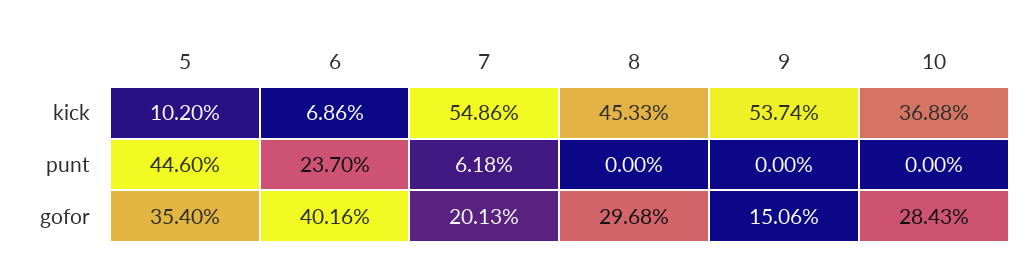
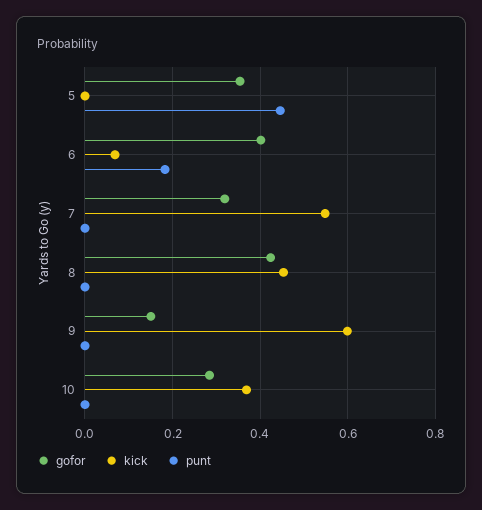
  {
    "kick": {
-     "5": 0.102,
+     "5": 0,
      "6": 0.0686,
      "7": 0.5486,
      "8": 0.4533,
-     "9": 0.5374,
+     "9": 0.6,
      "10": 0.3688
    },
    "punt": {
      "5": 0.446,
-     "6": 0.237,
+     "6": 0.18,
-     "7": 0.0618,
+     "7": 0,
      "8": 0,
      "9": 0,
      "10": 0
    },
    "gofor": {
      "5": 0.354,
      "6": 0.4016,
-     "7": 0.2013,
+     "7": 0.32,
-     "8": 0.2968,
+     "8": 0.42,
      "9": 0.1506,
      "10": 0.2843
    }
  }

